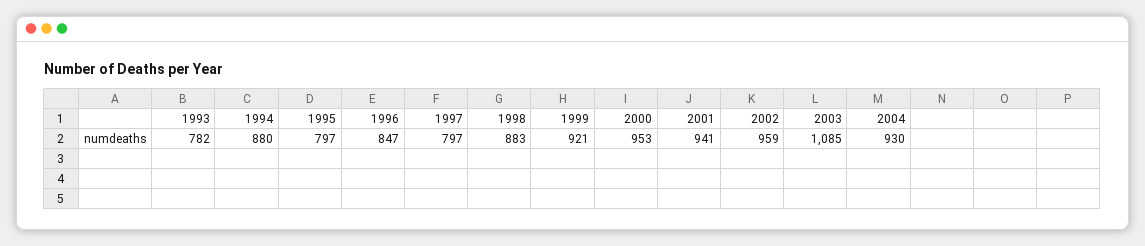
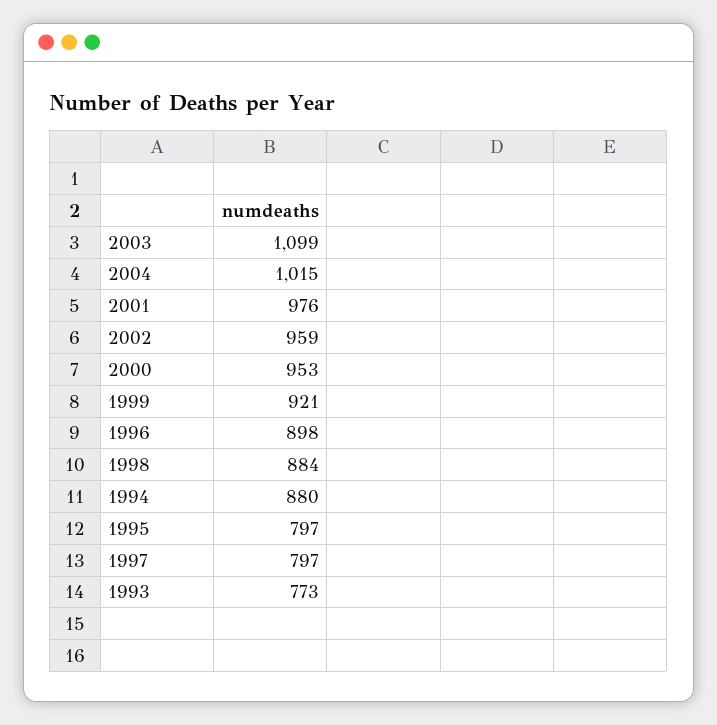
  {
-   "1993": 782,
+   "1993": 773,
    "1994": 880,
    "1995": 797,
-   "1996": 847,
+   "1996": 898,
    "1997": 797,
-   "1998": 883,
+   "1998": 884,
    "1999": 921,
    "2000": 953,
-   "2001": 941,
+   "2001": 976,
    "2002": 959,
-   "2003": 1085,
+   "2003": 1099,
-   "2004": 930
+   "2004": 1015
  }

